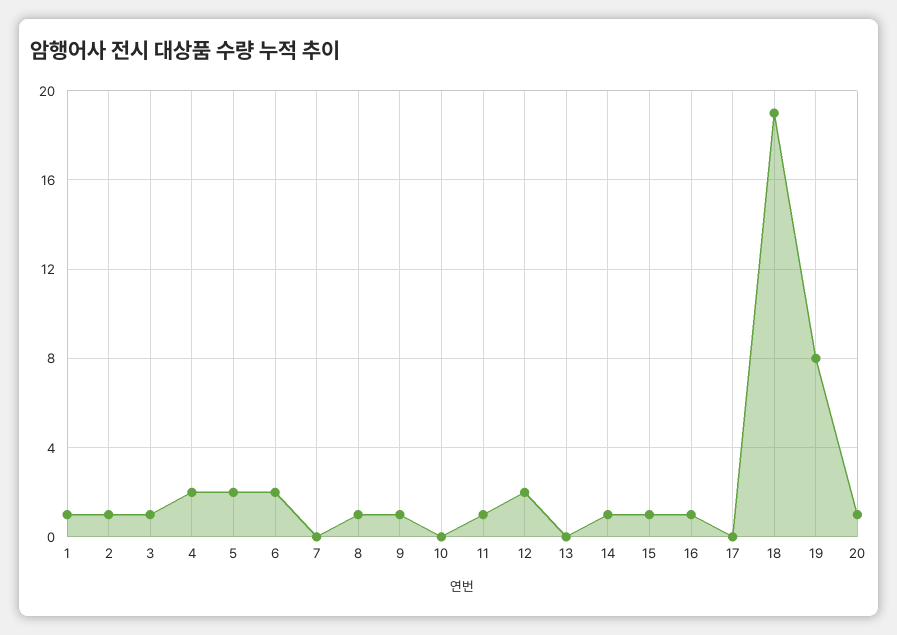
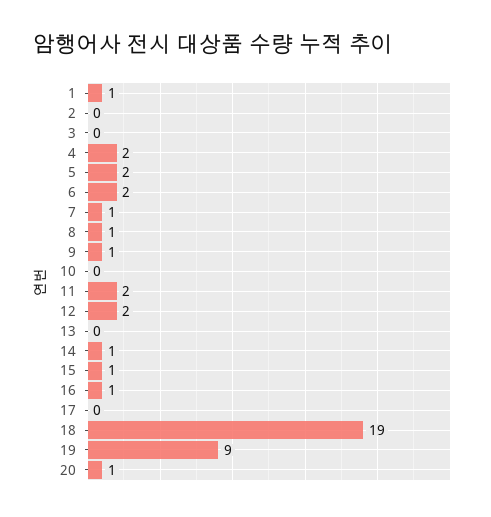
  {
    "1": 1,
-   "2": 1,
+   "2": 0,
-   "3": 1,
+   "3": 0,
    "4": 2,
    "5": 2,
    "6": 2,
-   "7": 0,
+   "7": 1,
    "8": 1,
    "9": 1,
    "10": 0,
-   "11": 1,
+   "11": 2,
    "12": 2,
    "13": 0,
    "14": 1,
    "15": 1,
    "16": 1,
    "17": 0,
    "18": 19,
-   "19": 8,
+   "19": 9,
    "20": 1
  }

